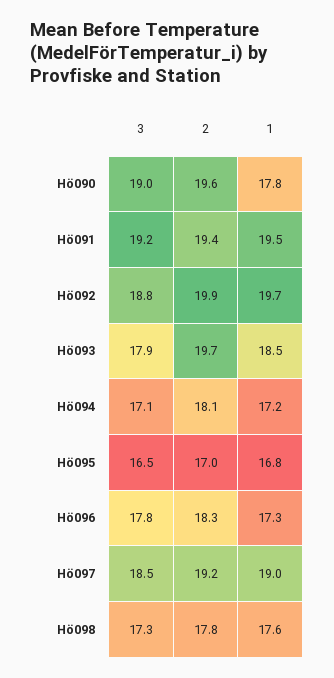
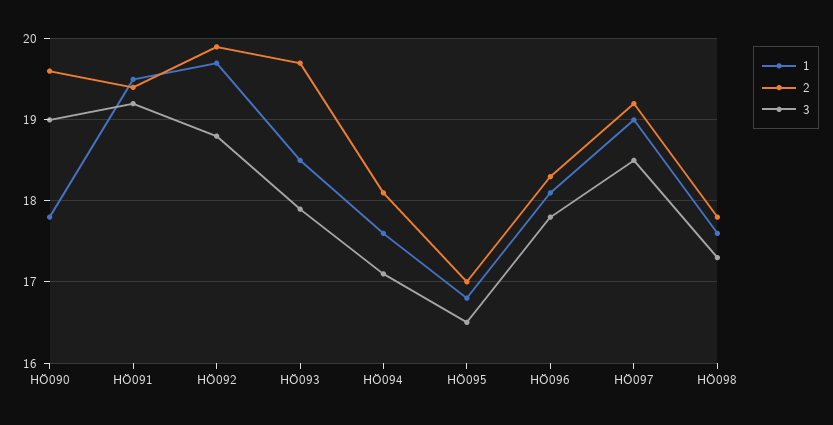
  {
    "3": {
      "Hö090": 19,
      "Hö091": 19.2,
      "Hö092": 18.8,
      "Hö093": 17.9,
      "Hö094": 17.1,
      "Hö095": 16.5,
      "Hö096": 17.8,
      "Hö097": 18.5,
      "Hö098": 17.3
    },
    "2": {
      "Hö090": 19.6,
      "Hö091": 19.4,
      "Hö092": 19.9,
      "Hö093": 19.7,
      "Hö094": 18.1,
      "Hö095": 17,
      "Hö096": 18.3,
      "Hö097": 19.2,
      "Hö098": 17.8
    },
    "1": {
      "Hö090": 17.8,
      "Hö091": 19.5,
      "Hö092": 19.7,
      "Hö093": 18.5,
-     "Hö094": 17.2,
+     "Hö094": 17.6,
      "Hö095": 16.8,
-     "Hö096": 17.3,
+     "Hö096": 18.1,
      "Hö097": 19,
      "Hö098": 17.6
    }
  }

